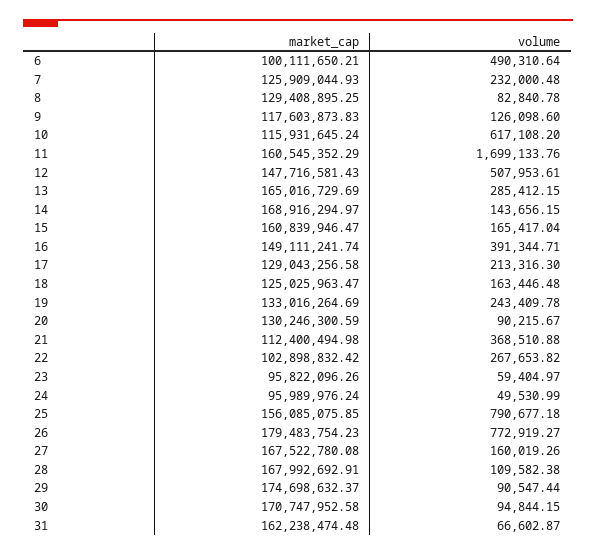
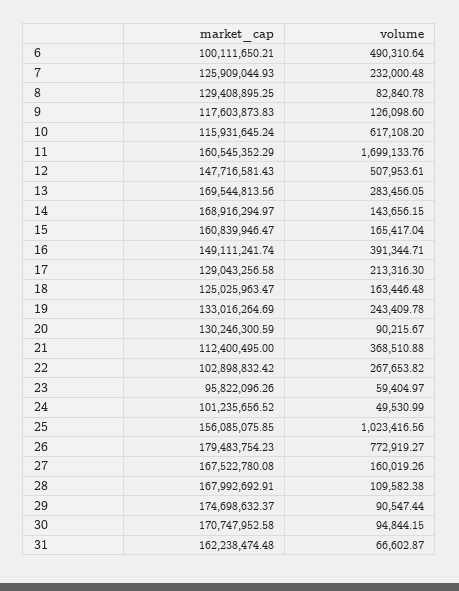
  {
    "market_cap": {
      "6": 100111650.21,
      "7": 125909044.93,
      "8": 129408895.25,
      "9": 117603873.83,
      "10": 115931645.24,
      "11": 160545352.29,
      "12": 147716581.43,
-     "13": 165016729.69,
+     "13": 169544813.56,
      "14": 168916294.97,
      "15": 160839946.47,
      "16": 149111241.74,
      "17": 129043256.58,
      "18": 125025963.47,
      "19": 133016264.69,
      "20": 130246300.59,
-     "21": 112400494.98,
+     "21": 112400495,
      "22": 102898832.42,
      "23": 95822096.26,
-     "24": 95989976.24,
+     "24": 101235656.52,
      "25": 156085075.85,
      "26": 179483754.23,
      "27": 167522780.08,
      "28": 167992692.91,
      "29": 174698632.37,
      "30": 170747952.58,
      "31": 162238474.48
    },
    "volume": {
      "6": 490310.64,
      "7": 232000.48,
      "8": 82840.78,
      "9": 126098.6,
      "10": 617108.2,
      "11": 1699133.76,
      "12": 507953.61,
-     "13": 285412.15,
+     "13": 283456.05,
      "14": 143656.15,
      "15": 165417.04,
      "16": 391344.71,
      "17": 213316.3,
      "18": 163446.48,
      "19": 243409.78,
      "20": 90215.67,
      "21": 368510.88,
      "22": 267653.82,
      "23": 59404.97,
      "24": 49530.99,
-     "25": 790677.18,
+     "25": 1023416.56,
      "26": 772919.27,
      "27": 160019.26,
      "28": 109582.38,
      "29": 90547.44,
      "30": 94844.15,
      "31": 66602.87
    }
  }

